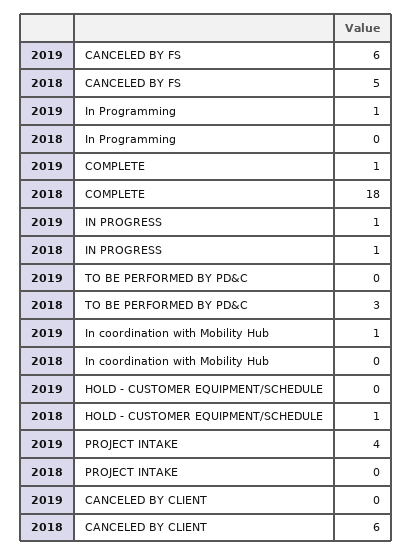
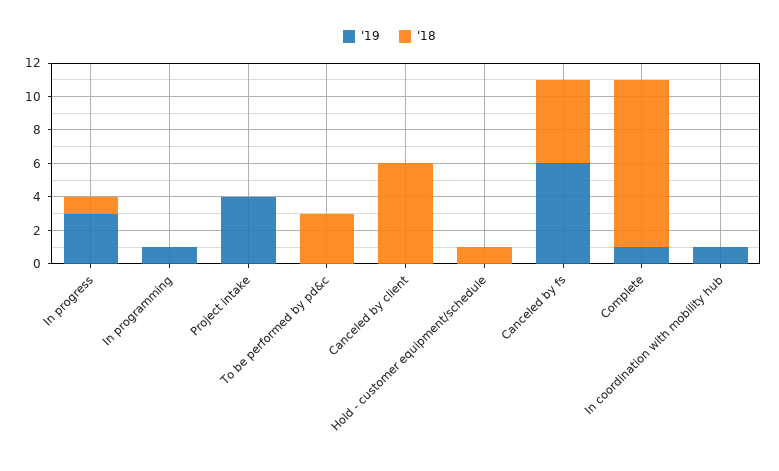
  {
    "2019": {
      "CANCELED BY FS": 6,
      "In Programming": 1,
      "COMPLETE": 1,
-     "IN PROGRESS": 1,
+     "IN PROGRESS": 3,
      "TO BE PERFORMED BY PD&C": 0,
      "In coordination with Mobility Hub": 1,
      "HOLD - CUSTOMER EQUIPMENT/SCHEDULE": 0,
      "PROJECT INTAKE": 4,
      "CANCELED BY CLIENT": 0
    },
    "2018": {
      "CANCELED BY FS": 5,
      "In Programming": 0,
-     "COMPLETE": 18,
+     "COMPLETE": 10,
      "IN PROGRESS": 1,
      "TO BE PERFORMED BY PD&C": 3,
      "In coordination with Mobility Hub": 0,
      "HOLD - CUSTOMER EQUIPMENT/SCHEDULE": 1,
      "PROJECT INTAKE": 0,
      "CANCELED BY CLIENT": 6
    }
  }

